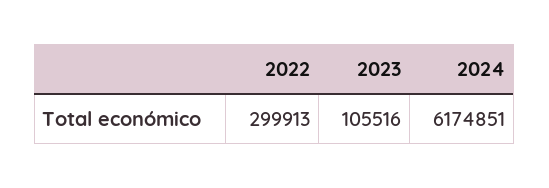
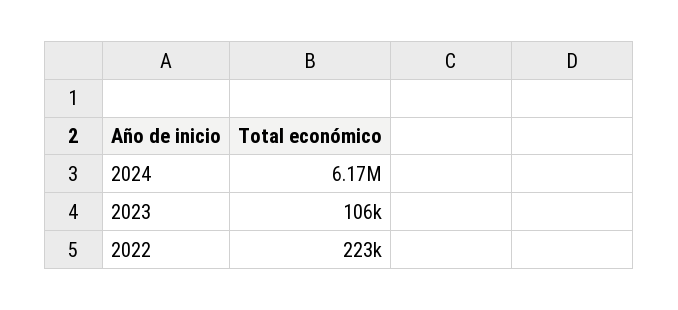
  {
-   "2022": 299913,
+   "2022": 223000,
    "2023": 105516,
    "2024": 6174851
  }

